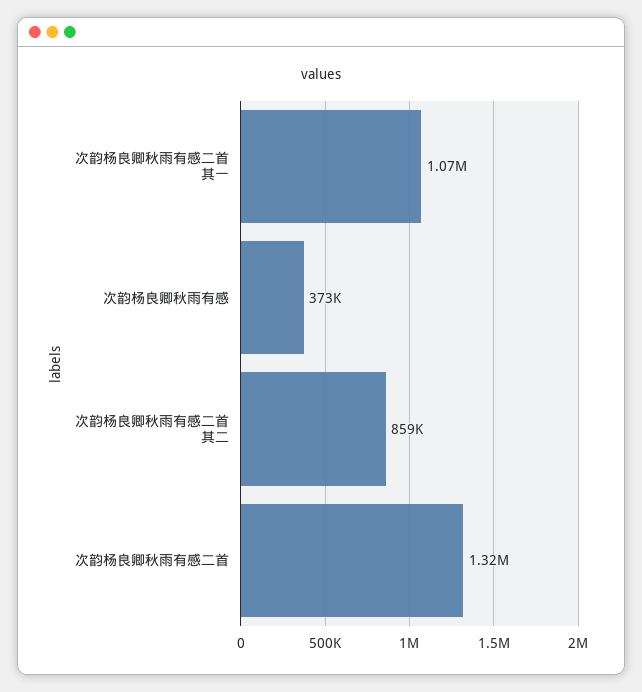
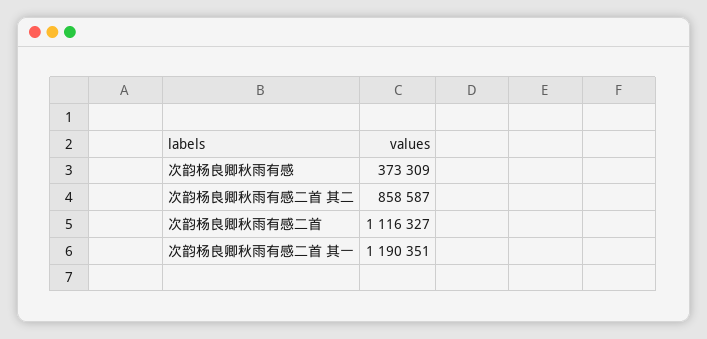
  {
-   "次韵杨良卿秋雨有感二首 其一": 1070000,
+   "次韵杨良卿秋雨有感二首 其一": 1190351,
    "次韵杨良卿秋雨有感": 373309,
    "次韵杨良卿秋雨有感二首 其二": 858587,
-   "次韵杨良卿秋雨有感二首": 1320000
+   "次韵杨良卿秋雨有感二首": 1116327
  }

